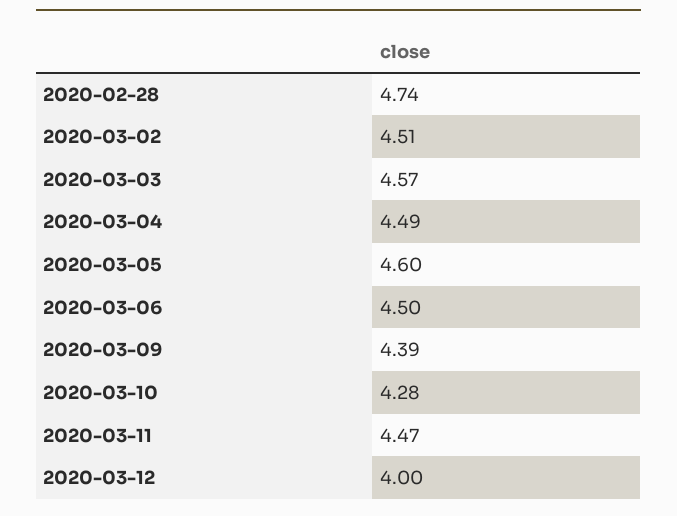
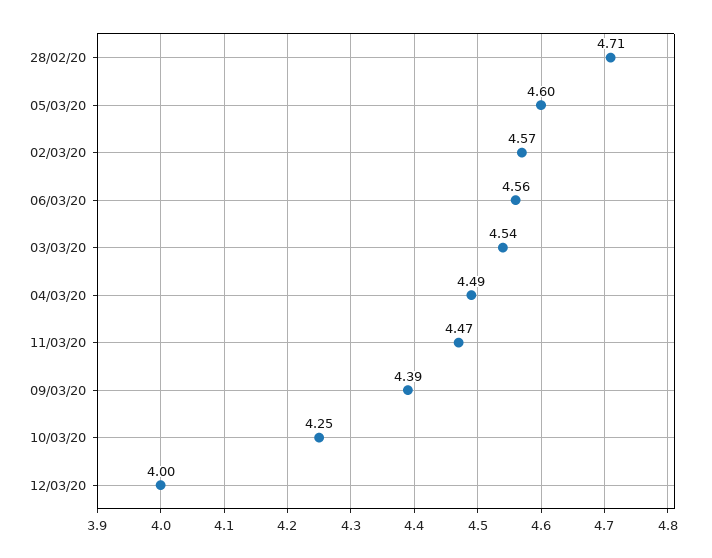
  {
-   "2020-02-28": 4.74,
+   "2020-02-28": 4.71,
-   "2020-03-02": 4.51,
+   "2020-03-02": 4.57,
-   "2020-03-03": 4.57,
+   "2020-03-03": 4.54,
    "2020-03-04": 4.49,
    "2020-03-05": 4.6,
-   "2020-03-06": 4.5,
+   "2020-03-06": 4.56,
    "2020-03-09": 4.39,
-   "2020-03-10": 4.28,
+   "2020-03-10": 4.25,
    "2020-03-11": 4.47,
    "2020-03-12": 4
  }

